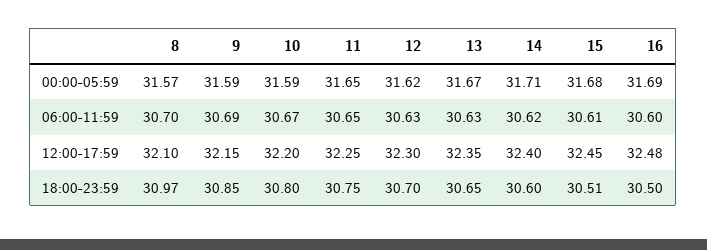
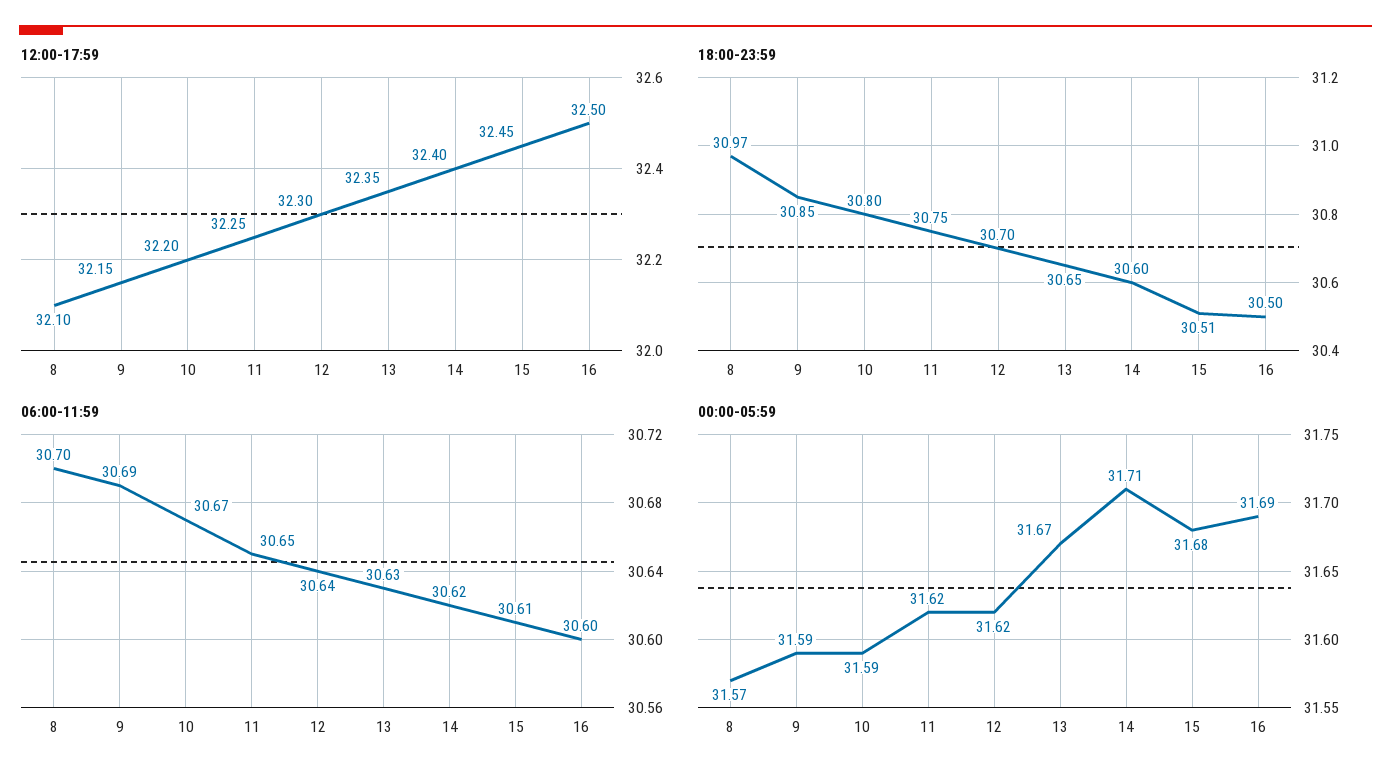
  {
    "00:00-05:59": {
      "8": 31.57,
      "9": 31.59,
      "10": 31.59,
-     "11": 31.65,
+     "11": 31.62,
      "12": 31.62,
      "13": 31.67,
      "14": 31.71,
      "15": 31.68,
      "16": 31.69
    },
    "06:00-11:59": {
      "8": 30.7,
      "9": 30.69,
      "10": 30.67,
      "11": 30.65,
-     "12": 30.63,
+     "12": 30.64,
      "13": 30.63,
      "14": 30.62,
      "15": 30.61,
      "16": 30.6
    },
    "12:00-17:59": {
      "8": 32.1,
      "9": 32.15,
      "10": 32.2,
      "11": 32.25,
      "12": 32.3,
      "13": 32.35,
      "14": 32.4,
      "15": 32.45,
-     "16": 32.48
+     "16": 32.5
    },
    "18:00-23:59": {
      "8": 30.97,
      "9": 30.85,
      "10": 30.8,
      "11": 30.75,
      "12": 30.7,
      "13": 30.65,
      "14": 30.6,
      "15": 30.51,
      "16": 30.5
    }
  }

